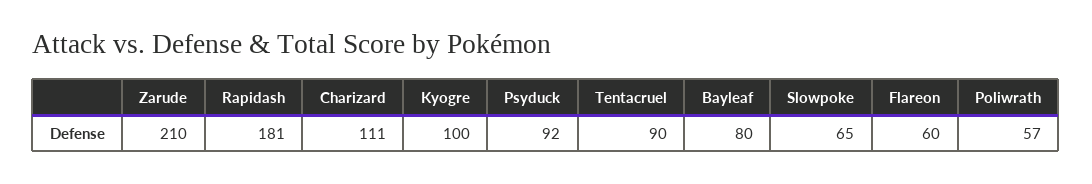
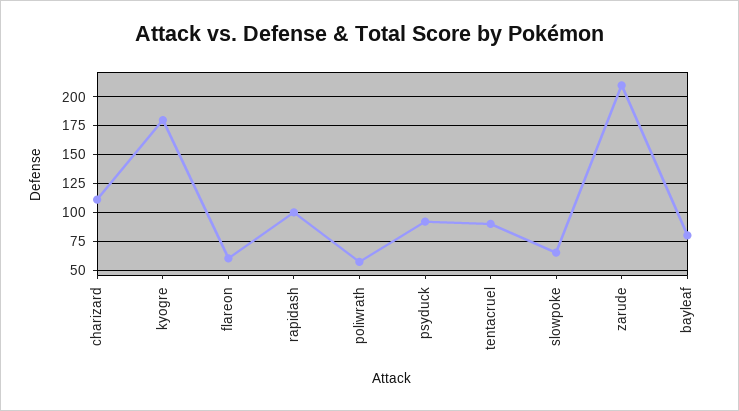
  {
    "Zarude": 210,
-   "Rapidash": 181,
+   "Rapidash": 100,
    "Charizard": 111,
-   "Kyogre": 100,
+   "Kyogre": 175,
    "Psyduck": 92,
    "Tentacruel": 90,
    "Bayleaf": 80,
    "Slowpoke": 65,
    "Flareon": 60,
    "Poliwrath": 57
  }

